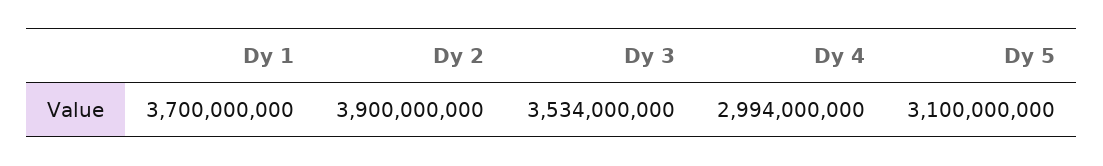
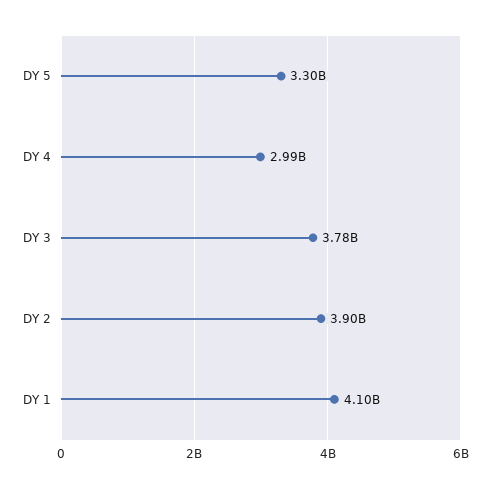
  {
-   "Dy 1": 3700000000,
+   "Dy 1": 4100000000,
    "Dy 2": 3900000000,
-   "Dy 3": 3534000000,
+   "Dy 3": 3780000000,
    "Dy 4": 2994000000,
-   "Dy 5": 3100000000
+   "Dy 5": 3300000000
  }

